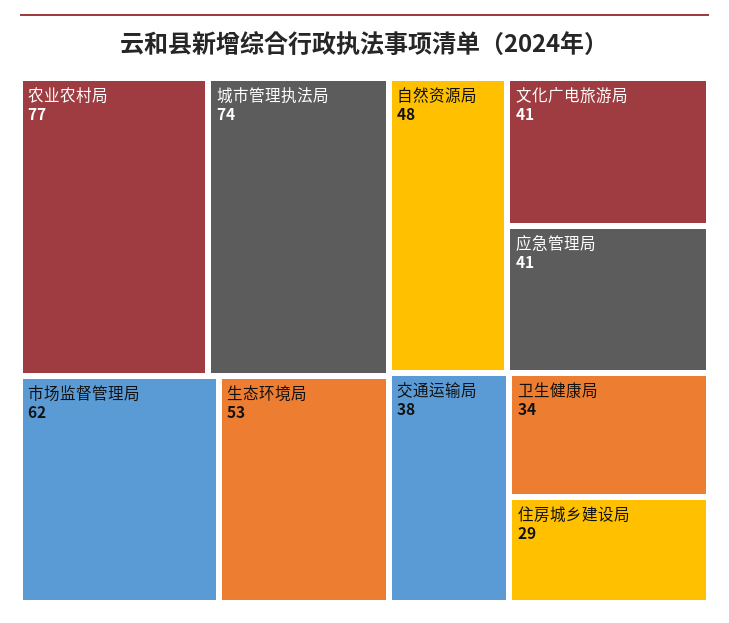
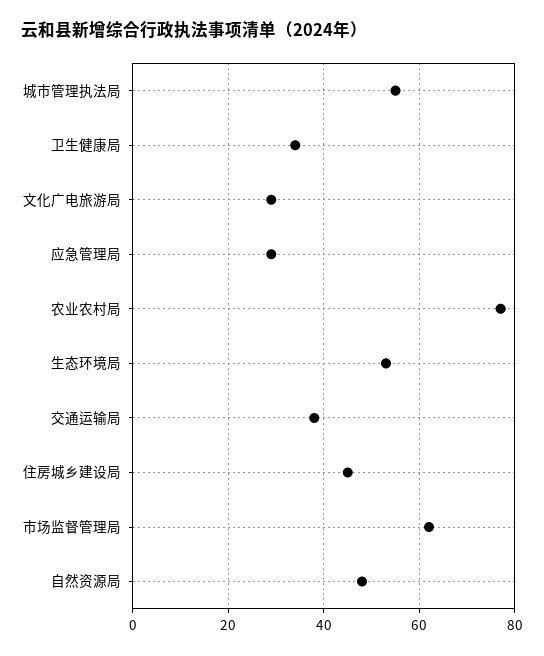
  {
    "农业农村局": 77,
-   "城市管理执法局": 74,
+   "城市管理执法局": 55,
    "市场监督管理局": 62,
    "生态环境局": 53,
    "自然资源局": 48,
-   "文化广电旅游局": 41,
+   "文化广电旅游局": 30,
-   "应急管理局": 41,
+   "应急管理局": 30,
    "交通运输局": 38,
    "卫生健康局": 34,
-   "住房城乡建设局": 29
+   "住房城乡建设局": 45
  }

